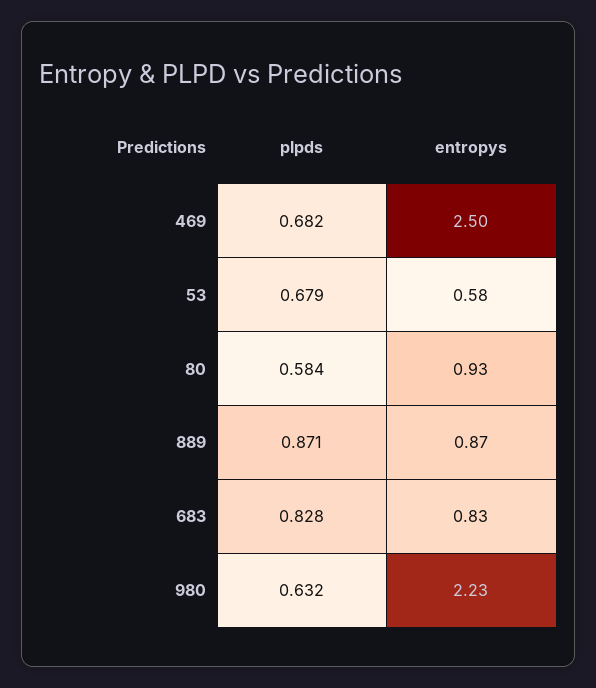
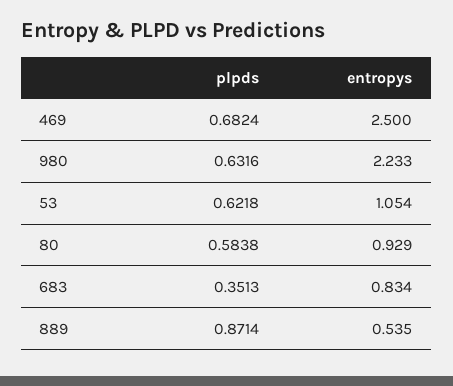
  {
    "plpds": {
      "469": 0.6824,
-     "53": 0.679,
+     "53": 0.6218,
      "80": 0.5838,
      "889": 0.8714,
-     "683": 0.828,
+     "683": 0.3513,
      "980": 0.6316
    },
    "entropys": {
      "469": 2.5,
-     "53": 0.58,
+     "53": 1.054,
      "80": 0.929,
-     "889": 0.87,
+     "889": 0.535,
      "683": 0.834,
      "980": 2.233
    }
  }

